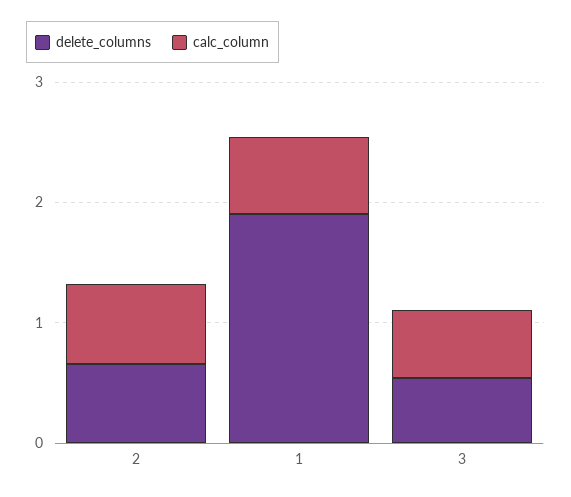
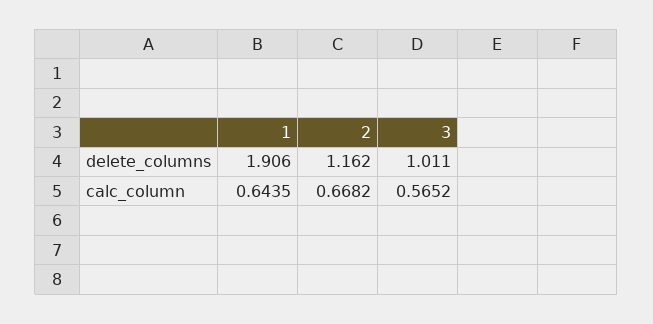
  {
    "delete_columns": {
-     "2": 0.6,
+     "2": 1.162,
      "1": 1.906,
-     "3": 0.6
+     "3": 1.011
    },
    "calc_column": {
      "2": 0.6682,
      "1": 0.6435,
      "3": 0.5652
    }
  }

